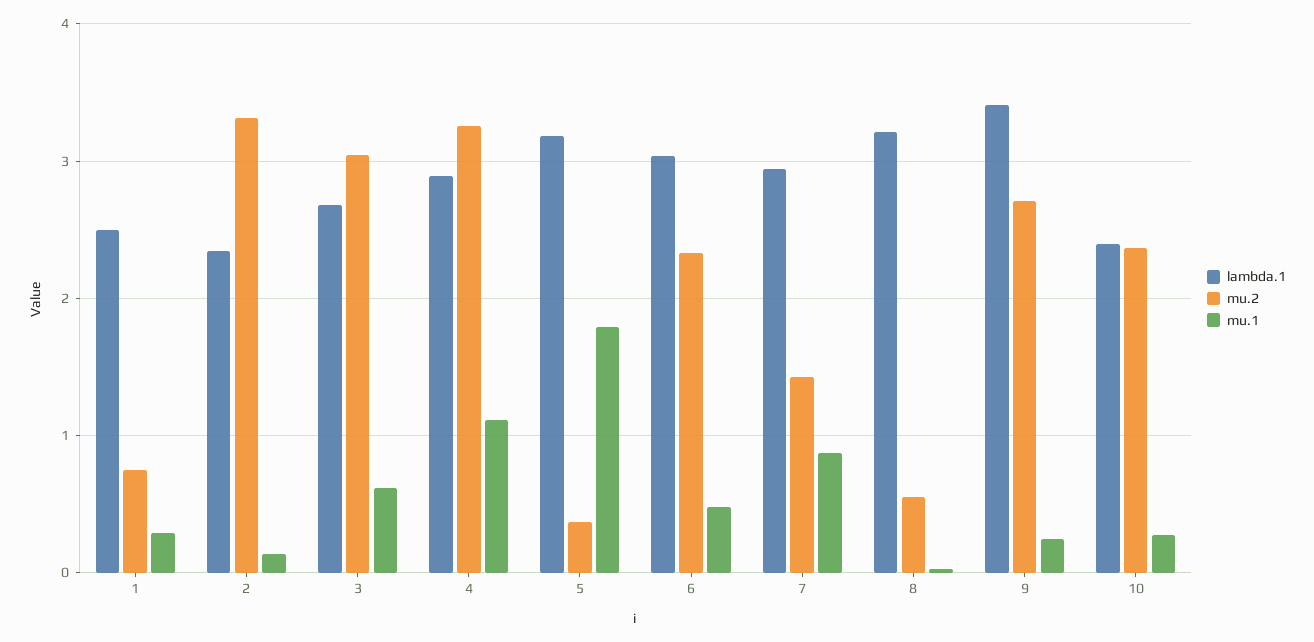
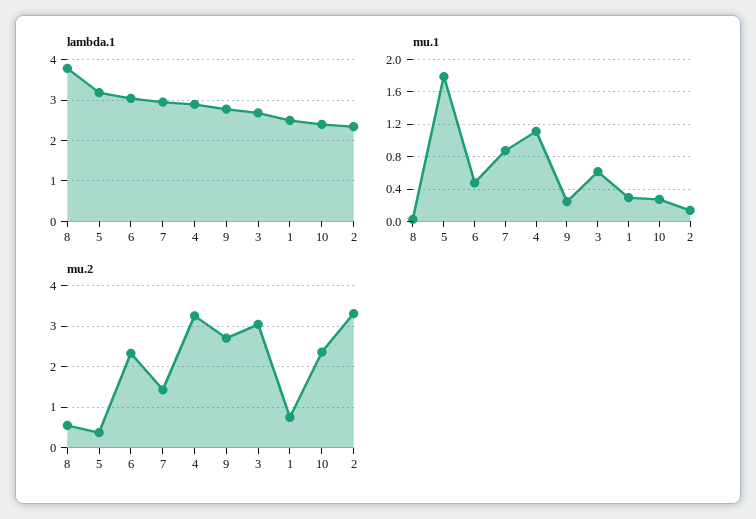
  {
    "lambda.1": {
      "1": 2.5,
      "2": 2.3,
      "3": 2.7,
      "4": 2.9,
      "5": 3.2,
      "6": 3,
      "7": 2.9,
-     "8": 3.2,
+     "8": 3.8,
-     "9": 3.4,
+     "9": 2.8,
      "10": 2.4
    },
    "mu.2": {
      "1": 0.8,
      "2": 3.3,
      "3": 3,
      "4": 3.3,
      "5": 0.4,
      "6": 2.3,
      "7": 1.4,
      "8": 0.6,
      "9": 2.7,
      "10": 2.4
    },
    "mu.1": {
      "1": 0.3,
      "2": 0.1,
      "3": 0.6,
      "4": 1.1,
      "5": 1.8,
      "6": 0.5,
      "7": 0.9,
      "8": 0,
      "9": 0.2,
      "10": 0.3
    }
  }

